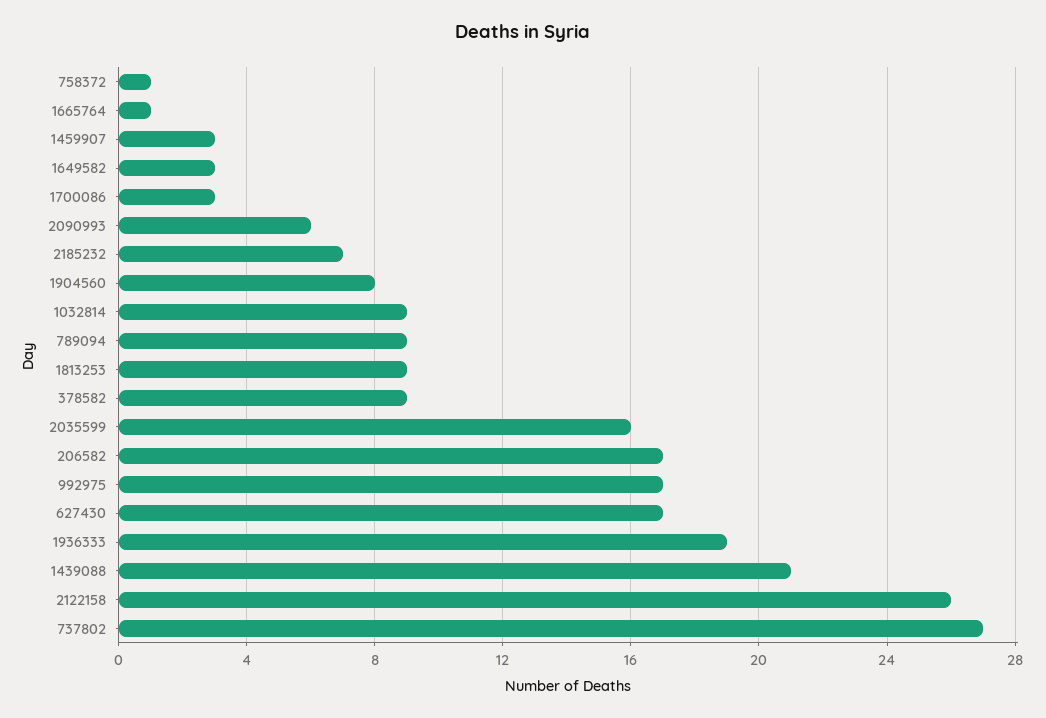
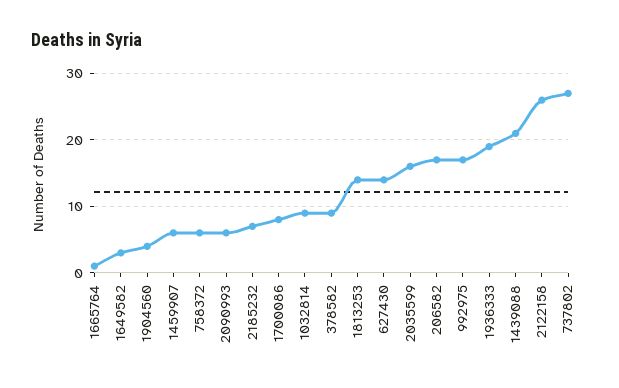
  {
-   "758372": 1,
+   "758372": 6,
    "1665764": 1,
-   "1459907": 3,
+   "1459907": 6,
    "1649582": 3,
-   "1700086": 3,
+   "1700086": 8,
    "2090993": 6,
    "2185232": 7,
-   "1904560": 8,
+   "1904560": 4,
    "1032814": 9,
-   "789094": 9,
-   "1813253": 9,
+   "1813253": 14,
    "378582": 9,
    "2035599": 16,
    "206582": 17,
    "992975": 17,
-   "627430": 17,
+   "627430": 14,
    "1936333": 19,
    "1439088": 21,
    "2122158": 26,
    "737802": 27
  }

